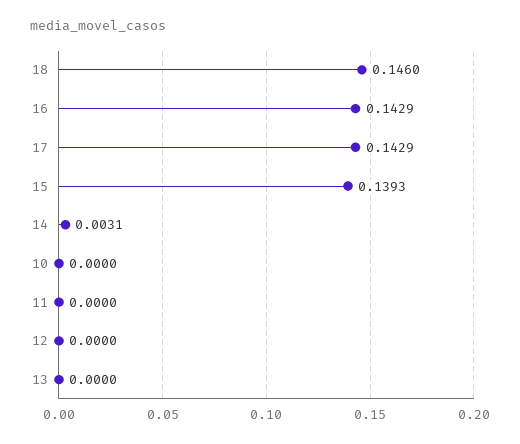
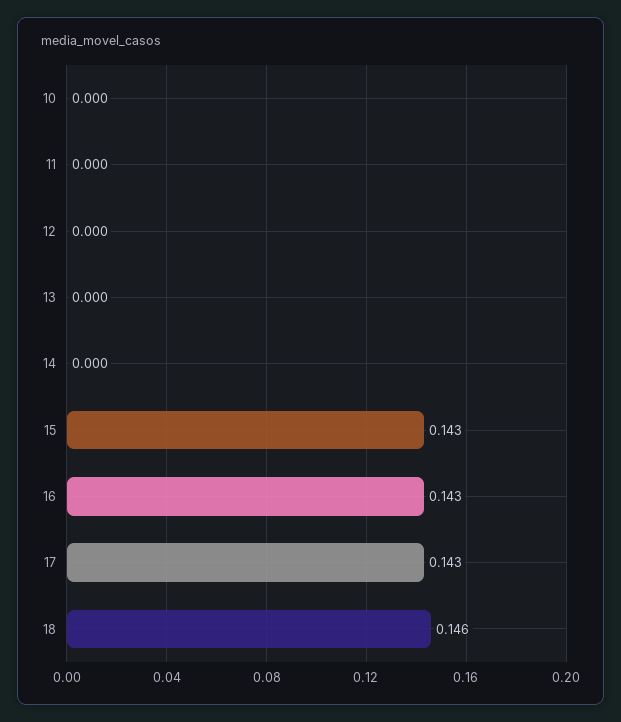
  {
    "18": 0.146,
    "16": 0.1429,
    "17": 0.1429,
-   "15": 0.1393,
+   "15": 0.143,
-   "14": 0.0031,
+   "14": 0,
    "10": 0,
    "11": 0,
    "12": 0,
    "13": 0
  }

